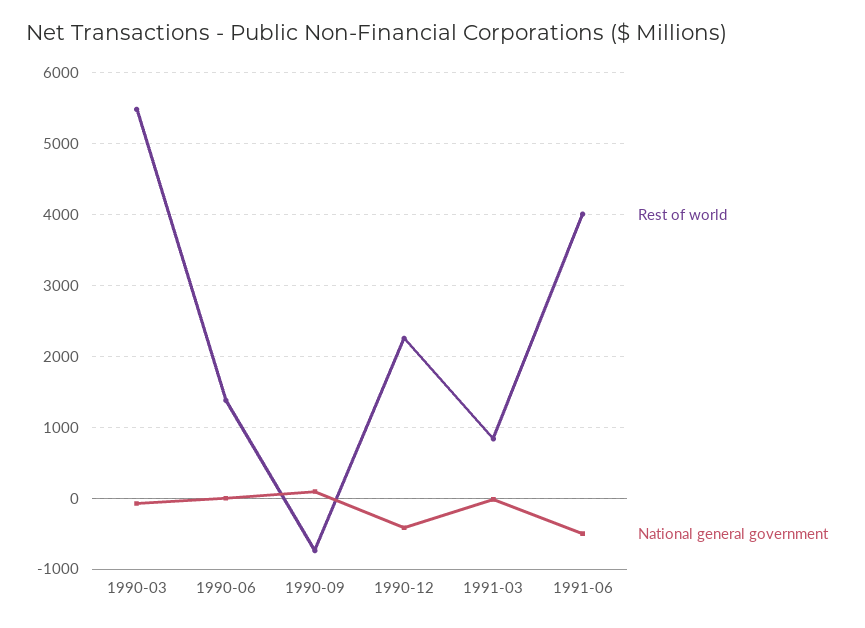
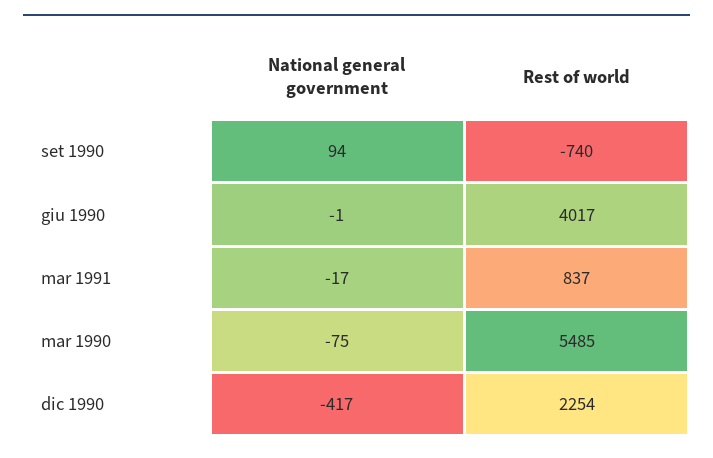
  {
    "Rest of world": {
      "1990-03": 5485,
-     "1990-06": 1400,
+     "1990-06": 4017,
      "1990-09": -740,
      "1990-12": 2254,
-     "1991-03": 837,
+     "1991-03": 837
-     "1991-06": 4000
    },
    "National general government": {
      "1990-03": -75,
      "1990-06": -1,
      "1990-09": 94,
      "1990-12": -417,
-     "1991-03": -17,
+     "1991-03": -17
-     "1991-06": -500
    }
  }

